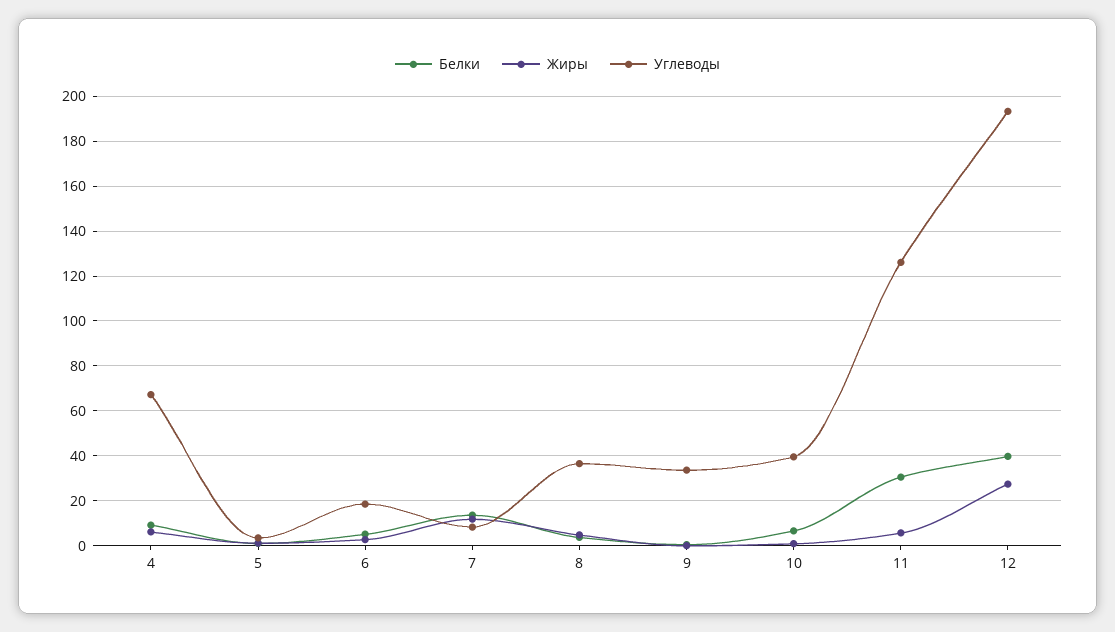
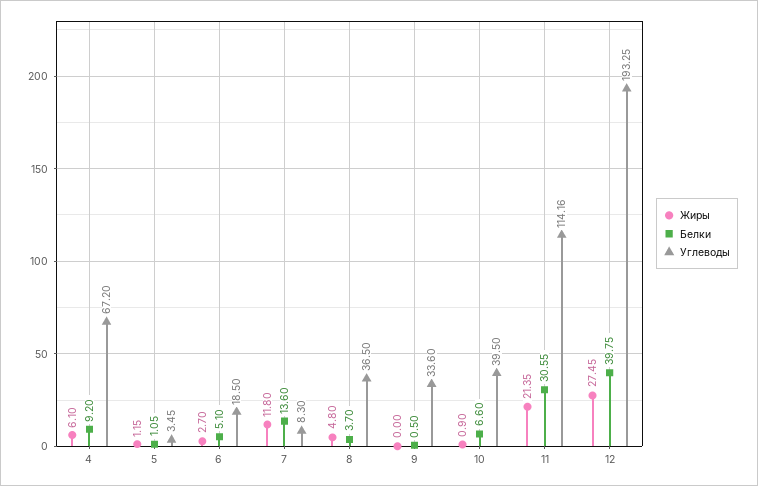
  {
    "Белки": {
      "4": 9.2,
      "5": 1.05,
      "6": 5.1,
      "7": 13.6,
      "8": 3.7,
      "9": 0.5,
      "10": 6.6,
      "11": 30.55,
      "12": 39.75
    },
    "Жиры": {
      "4": 6.1,
      "5": 1.15,
      "6": 2.7,
      "7": 11.8,
      "8": 4.8,
      "9": 0,
      "10": 0.9,
-     "11": 5,
+     "11": 21.35,
      "12": 27.45
    },
    "Углеводы": {
      "4": 67.2,
      "5": 3.45,
      "6": 18.5,
      "7": 8.3,
      "8": 36.5,
      "9": 33.6,
      "10": 39.5,
-     "11": 125,
+     "11": 114.16,
      "12": 193.25
    }
  }

